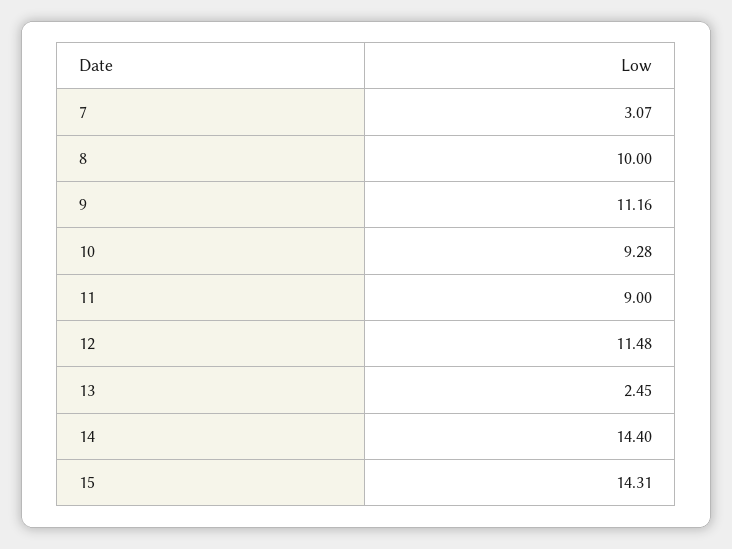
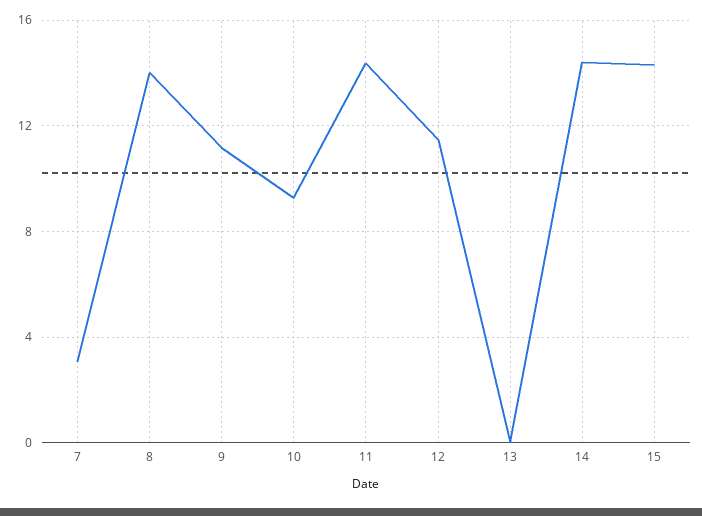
  {
    "7": 3.07,
-   "8": 10,
+   "8": 14,
    "9": 11.16,
    "10": 9.28,
-   "11": 9,
+   "11": 14.5,
    "12": 11.48,
-   "13": 2.45,
+   "13": 0,
    "14": 14.4,
    "15": 14.31
  }

